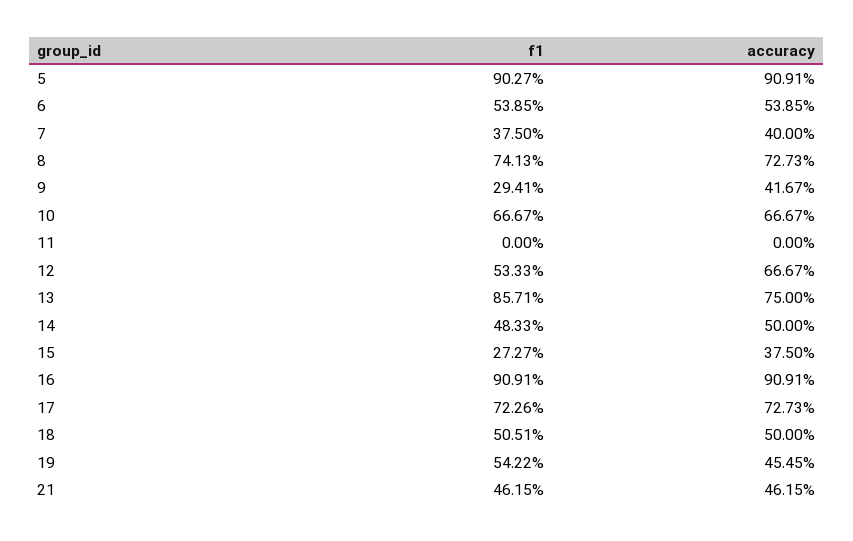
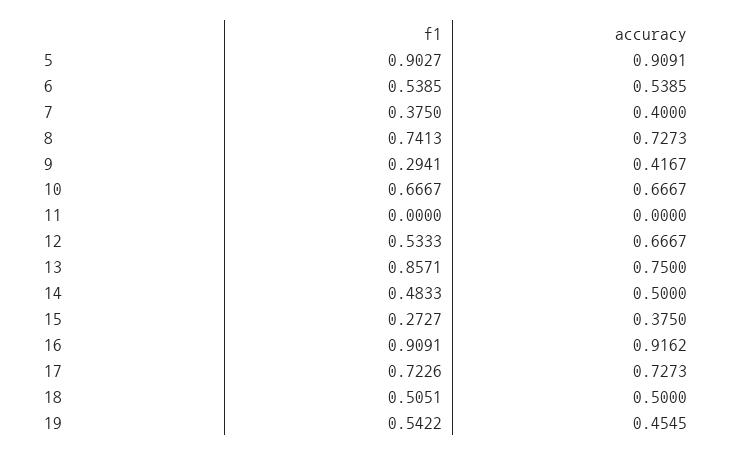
  {
    "f1": {
      "5": 0.9027,
      "6": 0.5385,
      "7": 0.375,
      "8": 0.7413,
      "9": 0.2941,
      "10": 0.6667,
      "11": 0,
      "12": 0.5333,
      "13": 0.8571,
      "14": 0.4833,
      "15": 0.2727,
      "16": 0.9091,
      "17": 0.7226,
      "18": 0.5051,
-     "19": 0.5422,
+     "19": 0.5422
-     "21": 0.4615
    },
    "accuracy": {
      "5": 0.9091,
      "6": 0.5385,
      "7": 0.4,
      "8": 0.7273,
      "9": 0.4167,
      "10": 0.6667,
      "11": 0,
      "12": 0.6667,
      "13": 0.75,
      "14": 0.5,
      "15": 0.375,
-     "16": 0.9091,
+     "16": 0.9162,
      "17": 0.7273,
      "18": 0.5,
-     "19": 0.4545,
+     "19": 0.4545
-     "21": 0.4615
    }
  }

